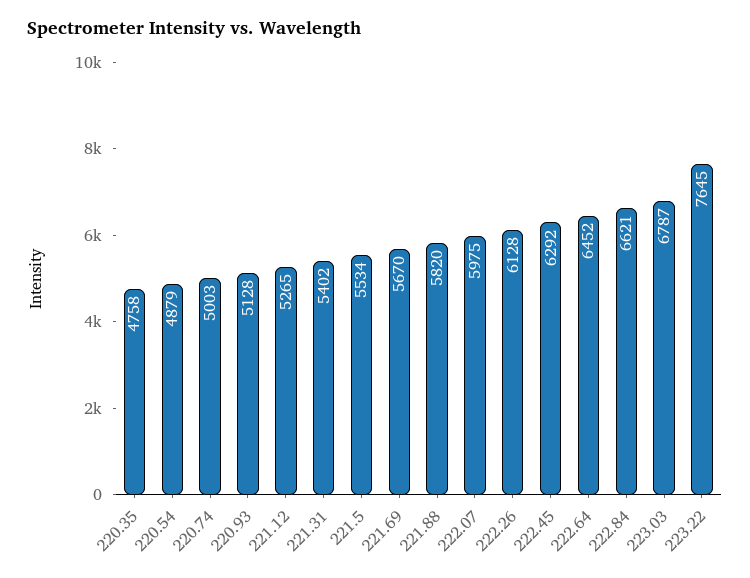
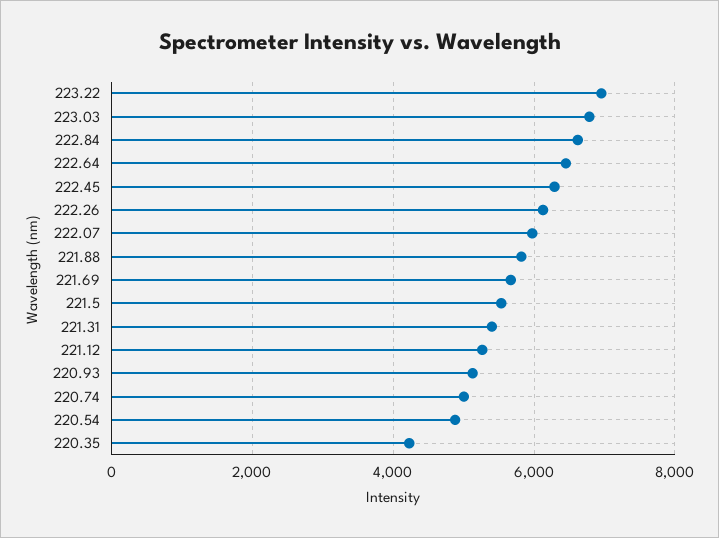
  {
-   "220.35": 4758,
+   "220.35": 4200,
    "220.54": 4879,
    "220.74": 5003,
    "220.93": 5128,
    "221.12": 5265,
    "221.31": 5402,
    "221.5": 5534,
    "221.69": 5670,
    "221.88": 5820,
    "222.07": 5975,
    "222.26": 6128,
    "222.45": 6292,
    "222.64": 6452,
    "222.84": 6621,
    "223.03": 6787,
-   "223.22": 7645
+   "223.22": 7000
  }

